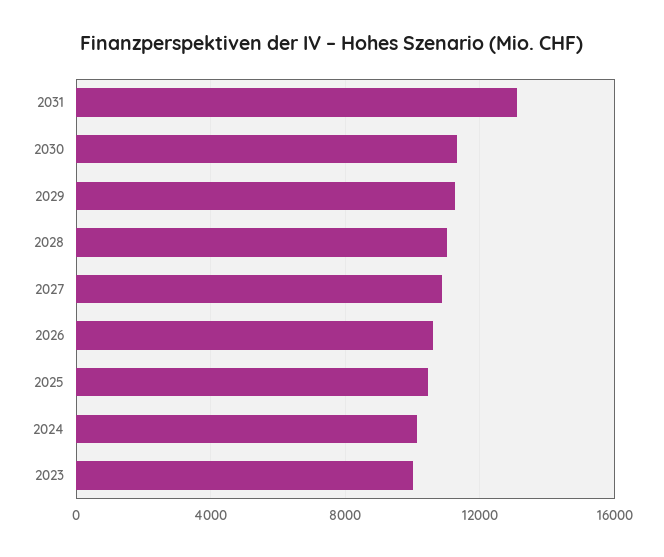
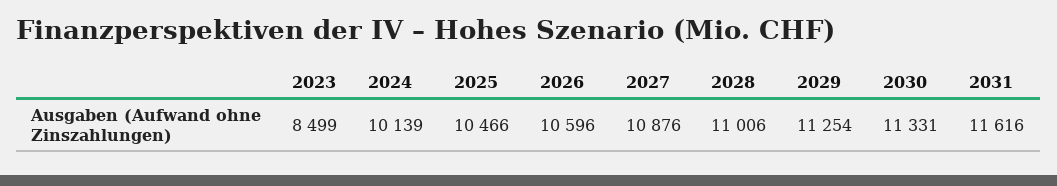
  {
-   "2031": 13000,
+   "2031": 11616,
    "2030": 11331,
    "2029": 11254,
    "2028": 11006,
    "2027": 10876,
    "2026": 10596,
    "2025": 10466,
    "2024": 10139,
-   "2023": 10000
+   "2023": 8499
  }

